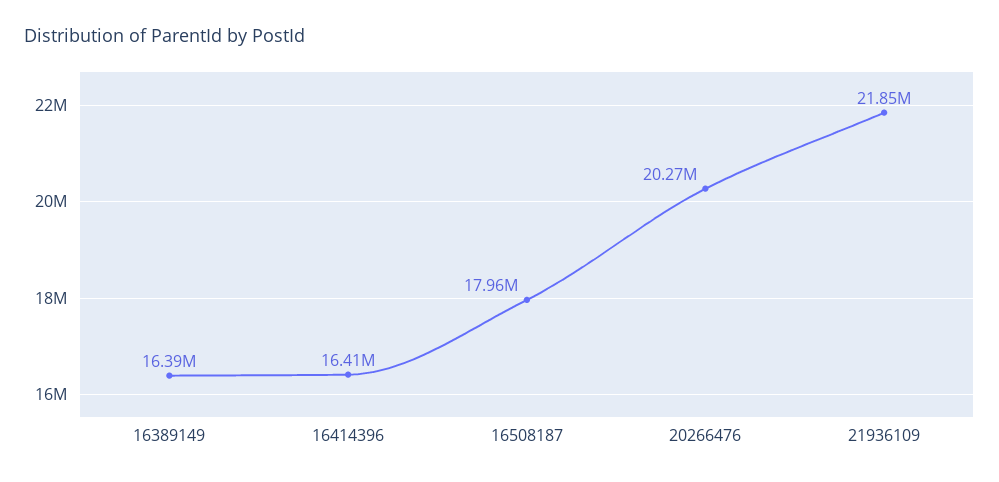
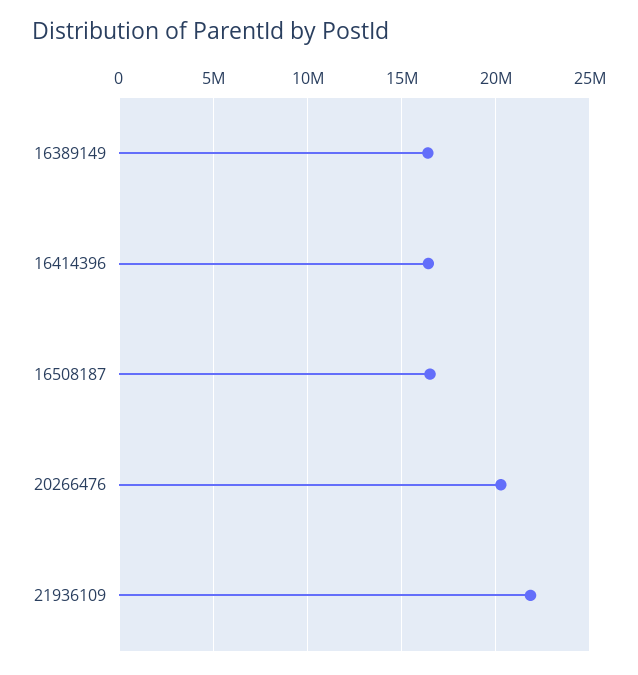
  {
    "16389149": 16390000,
    "16414396": 16410000,
-   "16508187": 17960000,
+   "16508187": 16500000,
    "20266476": 20270000,
    "21936109": 21850000
  }

